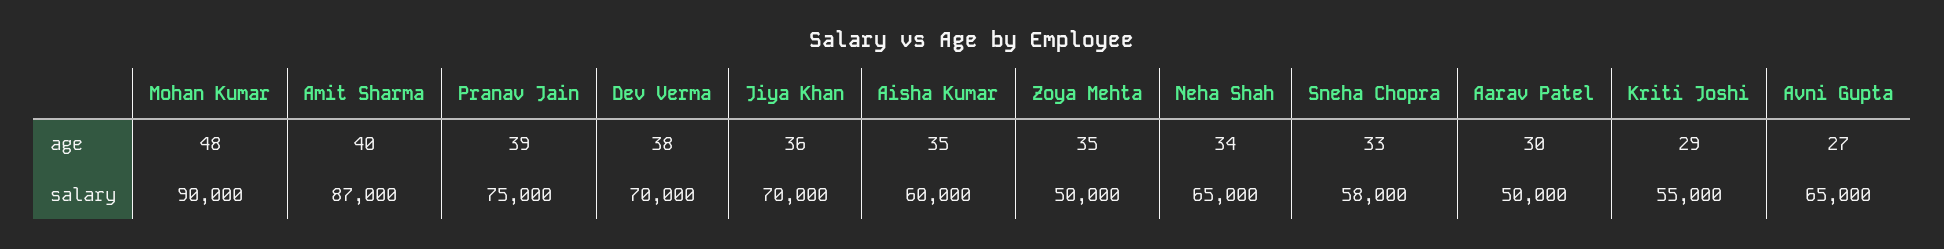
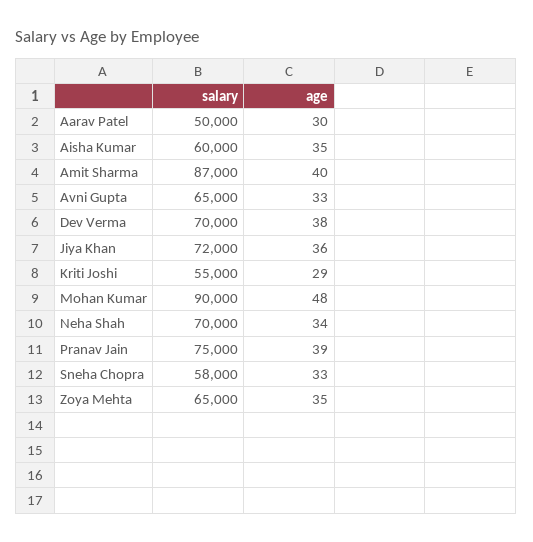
  {
    "Mohan Kumar": {
      "age": 48,
      "salary": 90000
    },
    "Amit Sharma": {
      "age": 40,
      "salary": 87000
    },
    "Pranav Jain": {
      "age": 39,
      "salary": 75000
    },
    "Dev Verma": {
      "age": 38,
      "salary": 70000
    },
    "Jiya Khan": {
      "age": 36,
-     "salary": 70000
+     "salary": 72000
    },
    "Aisha Kumar": {
      "age": 35,
      "salary": 60000
    },
    "Zoya Mehta": {
      "age": 35,
-     "salary": 50000
+     "salary": 65000
    },
    "Neha Shah": {
      "age": 34,
-     "salary": 65000
+     "salary": 70000
    },
    "Sneha Chopra": {
      "age": 33,
      "salary": 58000
    },
    "Aarav Patel": {
      "age": 30,
      "salary": 50000
    },
    "Kriti Joshi": {
      "age": 29,
      "salary": 55000
    },
    "Avni Gupta": {
-     "age": 27,
+     "age": 33,
      "salary": 65000
    }
  }

